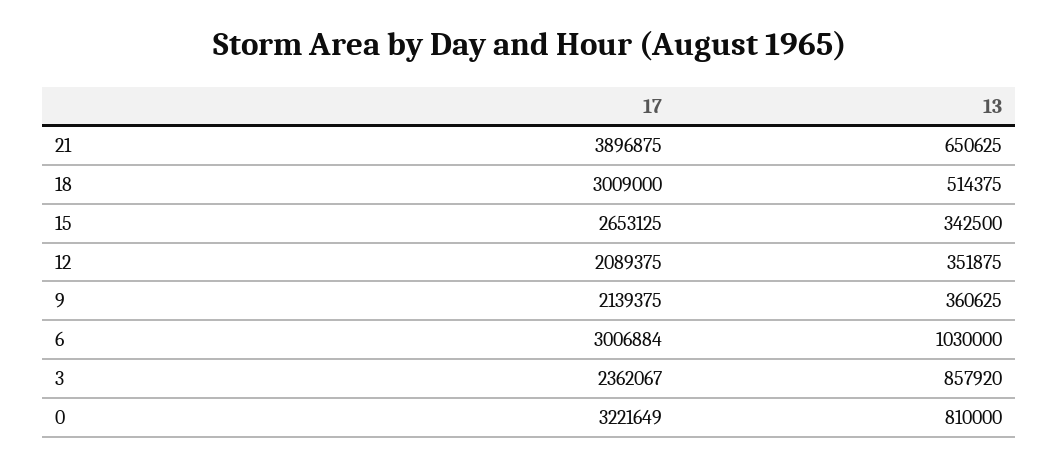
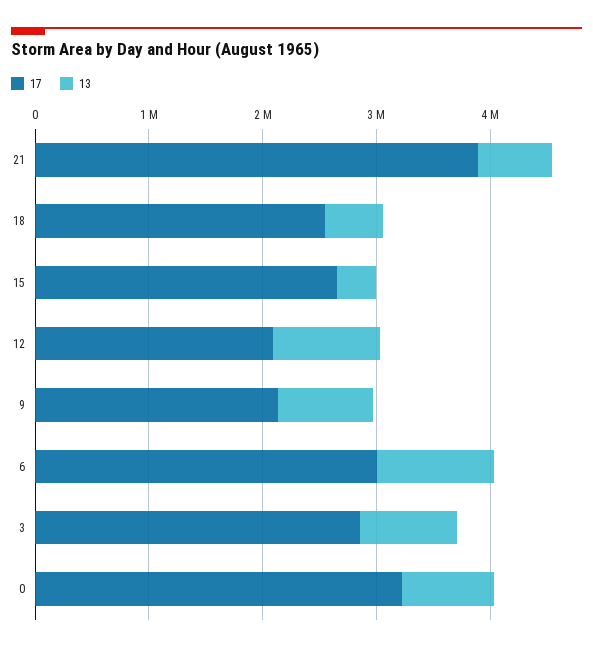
  {
    "17": {
      "21": 3896875,
-     "18": 3009000,
+     "18": 2600000,
      "15": 2653125,
      "12": 2089375,
      "9": 2139375,
      "6": 3006884,
-     "3": 2362067,
+     "3": 2800000,
      "0": 3221649
    },
    "13": {
      "21": 650625,
      "18": 514375,
      "15": 342500,
-     "12": 351875,
+     "12": 1000000,
-     "9": 360625,
+     "9": 800000,
      "6": 1030000,
      "3": 857920,
      "0": 810000
    }
  }

